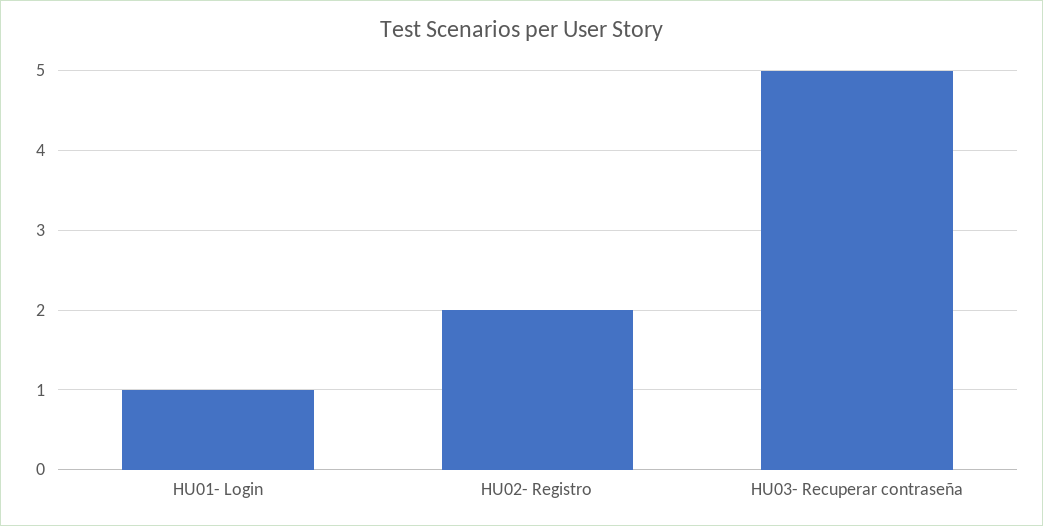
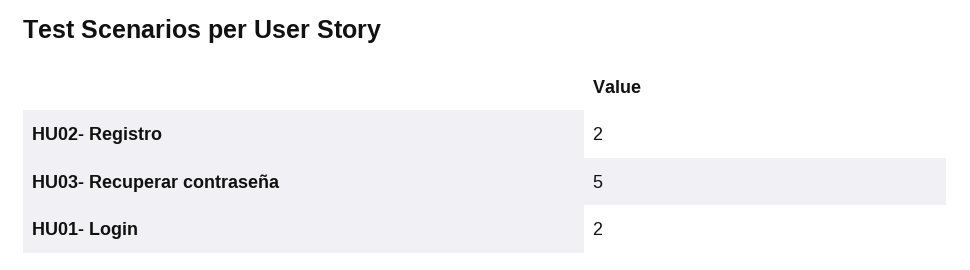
  {
-   "HU01- Login": 1,
+   "HU01- Login": 2,
    "HU02- Registro": 2,
    "HU03- Recuperar contraseña": 5
  }

